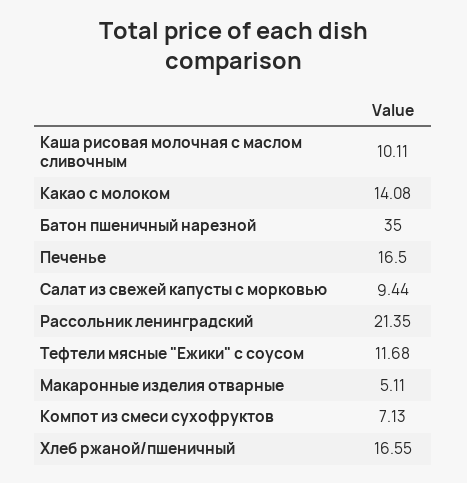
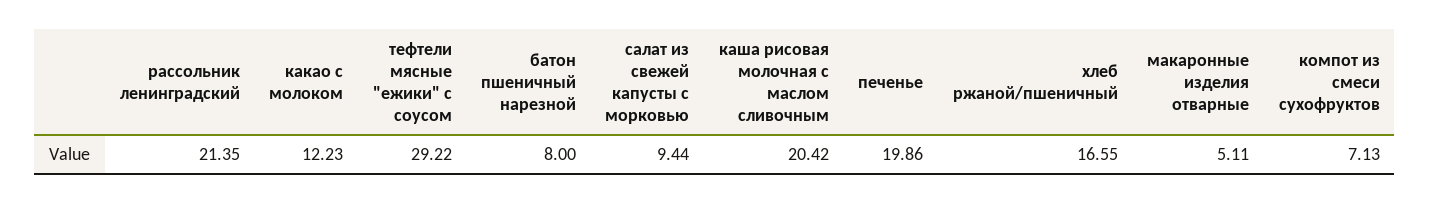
  {
-   "Каша рисовая молочная с маслом сливочным": 10.11,
+   "Каша рисовая молочная с маслом сливочным": 20.42,
-   "Какао с молоком": 14.08,
+   "Какао с молоком": 12.23,
-   "Батон пшеничный нарезной": 35,
+   "Батон пшеничный нарезной": 8,
-   "Печенье": 16.5,
+   "Печенье": 19.86,
    "Салат из свежей капусты с морковью": 9.44,
    "Рассольник ленинградский": 21.35,
-   "Тефтели мясные \"Ежики\" с соусом": 11.68,
+   "Тефтели мясные \"Ежики\" с соусом": 29.22,
    "Макаронные изделия отварные": 5.11,
    "Компот из смеси сухофруктов": 7.13,
    "Хлеб ржаной/пшеничный": 16.55
  }

